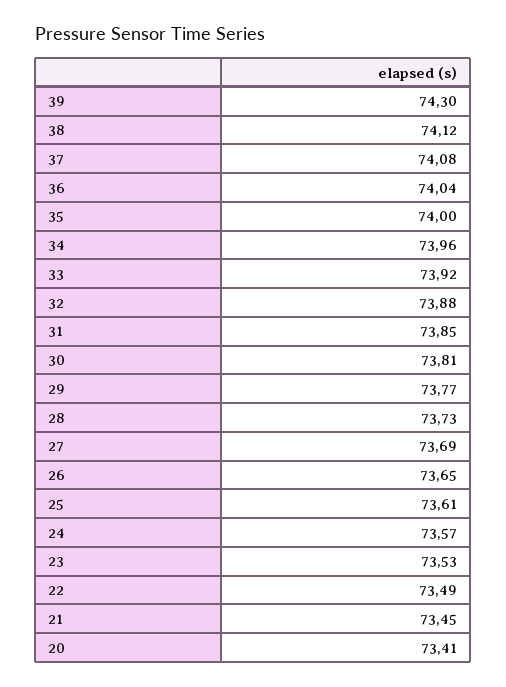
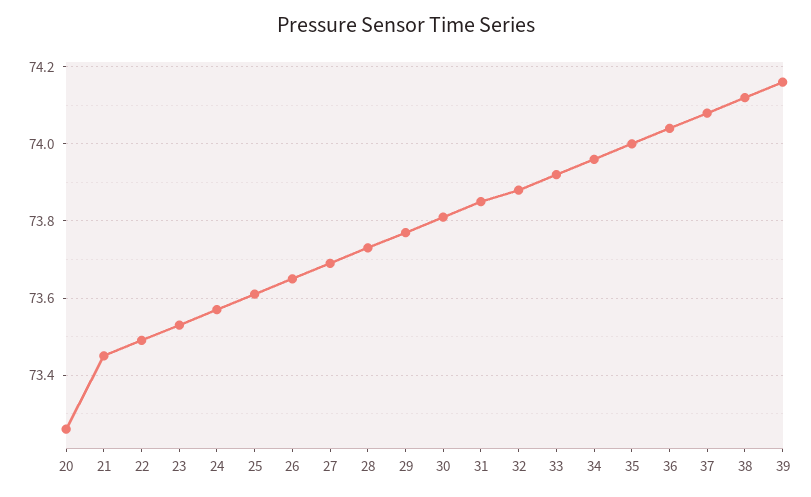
  {
-   "39": 74.3,
+   "39": 74.15,
    "38": 74.12,
    "37": 74.08,
    "36": 74.04,
    "35": 74,
    "34": 73.96,
    "33": 73.92,
    "32": 73.88,
    "31": 73.85,
    "30": 73.81,
    "29": 73.77,
    "28": 73.73,
    "27": 73.69,
    "26": 73.65,
    "25": 73.61,
    "24": 73.57,
    "23": 73.53,
    "22": 73.49,
    "21": 73.45,
-   "20": 73.41
+   "20": 73.25
  }

